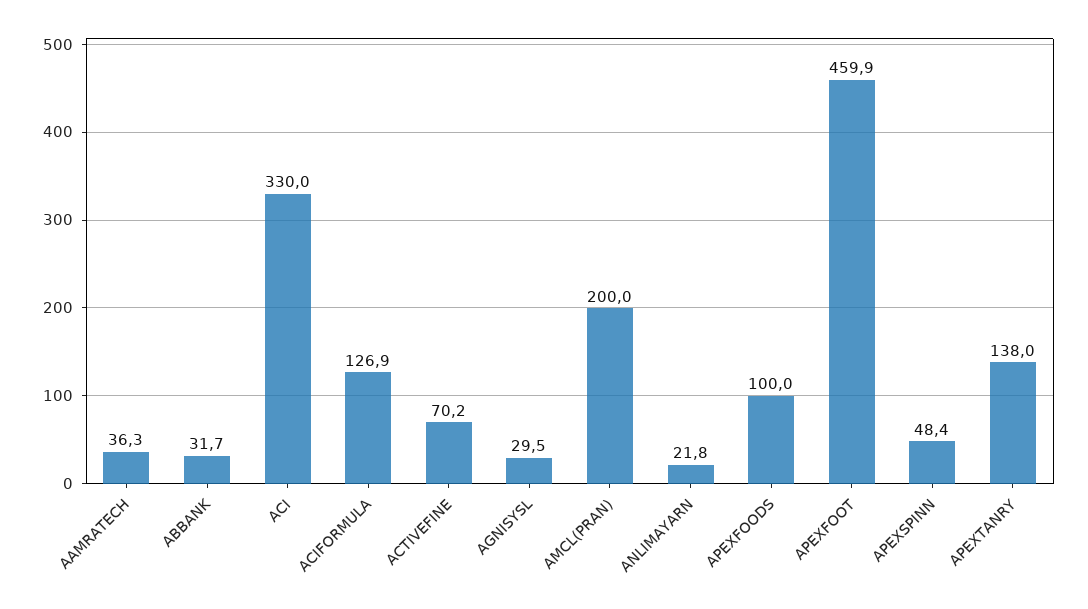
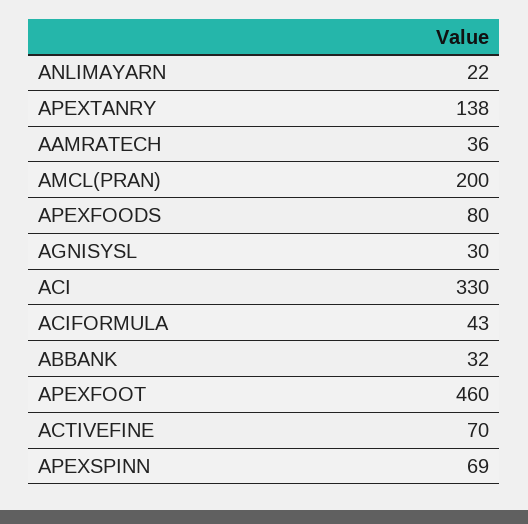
  {
    "AAMRATECH": 36.3,
    "ABBANK": 31.7,
    "ACI": 330,
-   "ACIFORMULA": 126.9,
+   "ACIFORMULA": 43,
    "ACTIVEFINE": 70.2,
    "AGNISYSL": 29.5,
    "AMCL(PRAN)": 200,
    "ANLIMAYARN": 21.8,
-   "APEXFOODS": 100,
+   "APEXFOODS": 80,
    "APEXFOOT": 459.9,
-   "APEXSPINN": 48.4,
+   "APEXSPINN": 69,
    "APEXTANRY": 138
  }

